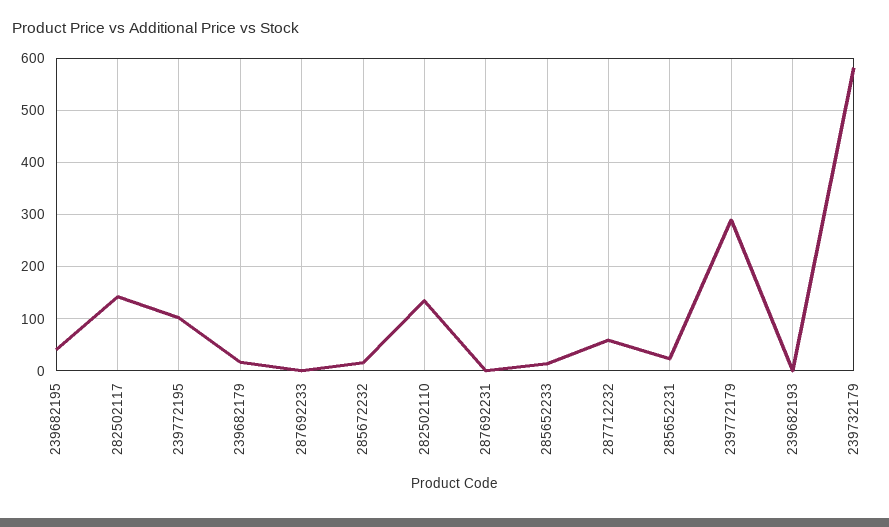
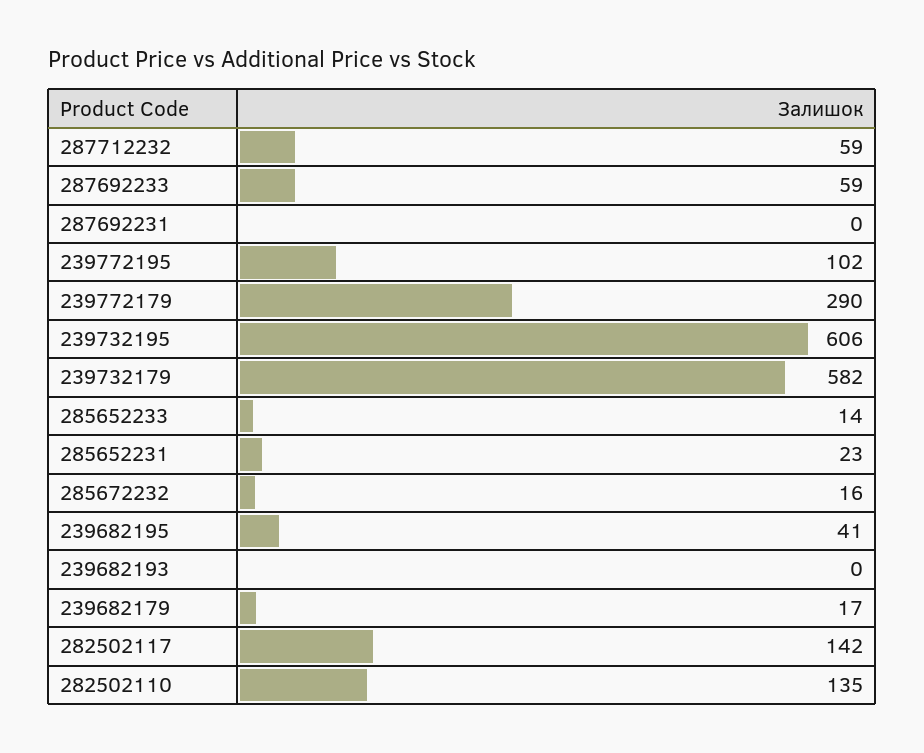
  {
    "239682195": 41,
    "282502117": 142,
    "239772195": 102,
    "239682179": 17,
-   "287692233": 0,
+   "287692233": 59,
    "285672232": 16,
    "282502110": 135,
    "287692231": 0,
    "285652233": 14,
    "287712232": 59,
    "285652231": 23,
    "239772179": 290,
    "239682193": 0,
-   "239732179": 582
+   "239732179": 582,
+   "239732195": 606
  }

